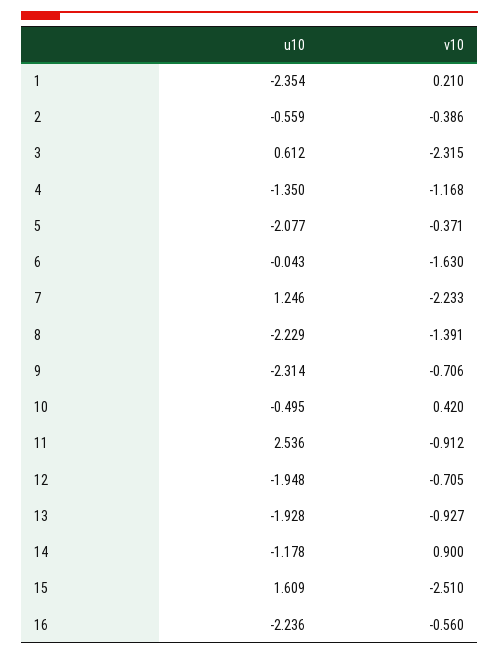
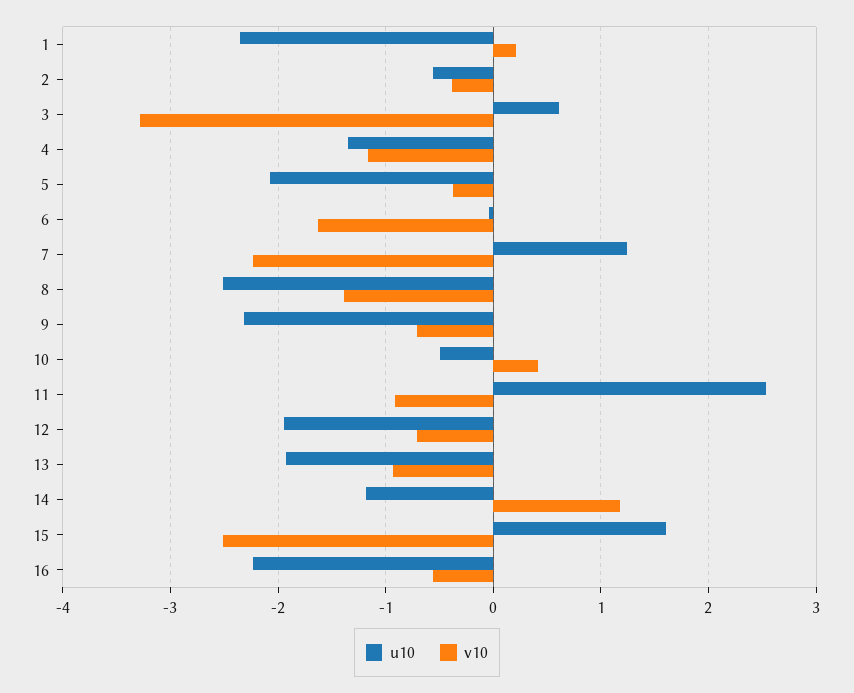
  {
    "u10": {
      "1": -2.354,
      "2": -0.559,
      "3": 0.612,
      "4": -1.35,
      "5": -2.077,
      "6": -0.043,
      "7": 1.246,
-     "8": -2.229,
+     "8": -2.5,
      "9": -2.314,
      "10": -0.495,
      "11": 2.536,
      "12": -1.948,
      "13": -1.928,
      "14": -1.178,
      "15": 1.609,
      "16": -2.236
    },
    "v10": {
      "1": 0.21,
      "2": -0.386,
-     "3": -2.315,
+     "3": -3.3,
      "4": -1.168,
      "5": -0.371,
      "6": -1.63,
      "7": -2.233,
      "8": -1.391,
      "9": -0.706,
      "10": 0.42,
      "11": -0.912,
      "12": -0.705,
      "13": -0.927,
-     "14": 0.9,
+     "14": 1.2,
      "15": -2.51,
      "16": -0.56
    }
  }

